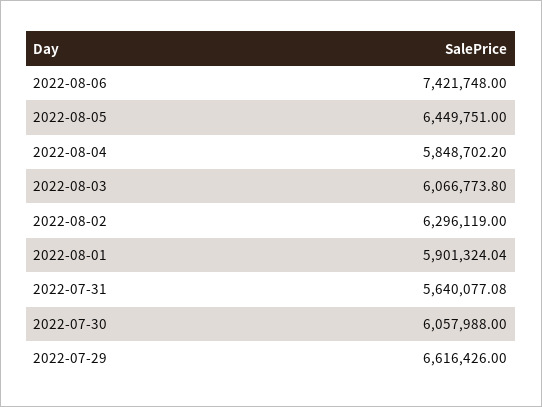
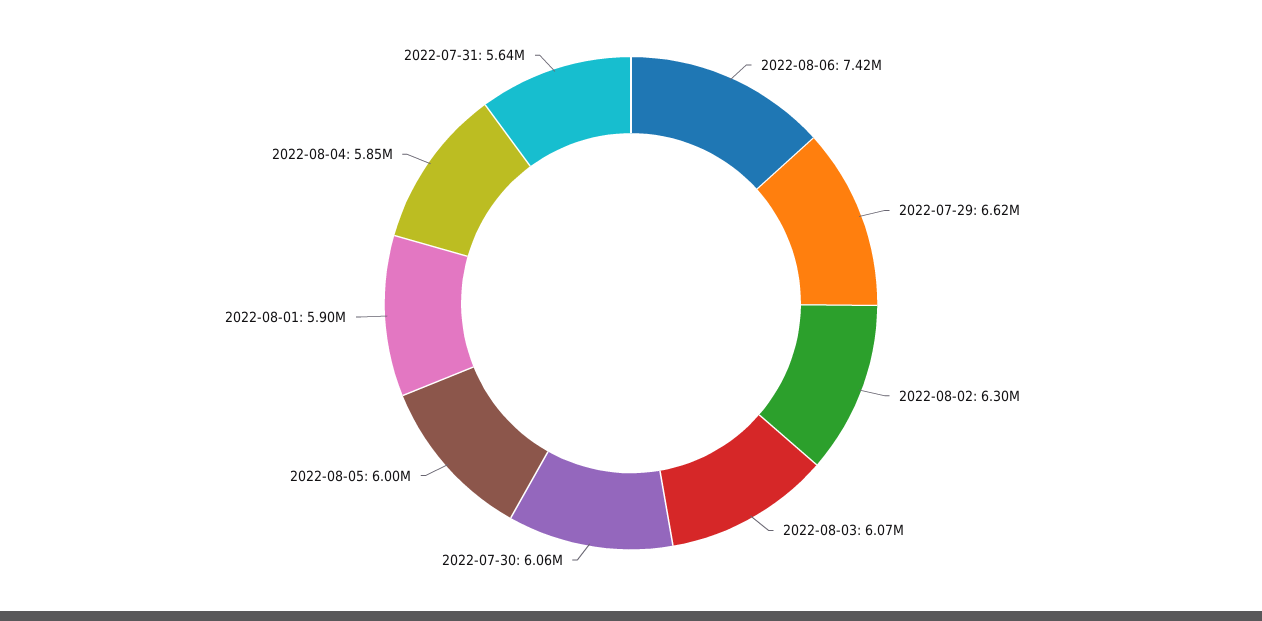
  {
    "2022-08-06": 7421748,
-   "2022-08-05": 6449751,
+   "2022-08-05": 6000000,
    "2022-08-04": 5848702.2,
    "2022-08-03": 6066773.8,
    "2022-08-02": 6296119,
    "2022-08-01": 5901324.04,
    "2022-07-31": 5640077.08,
    "2022-07-30": 6057988,
    "2022-07-29": 6616426
  }

